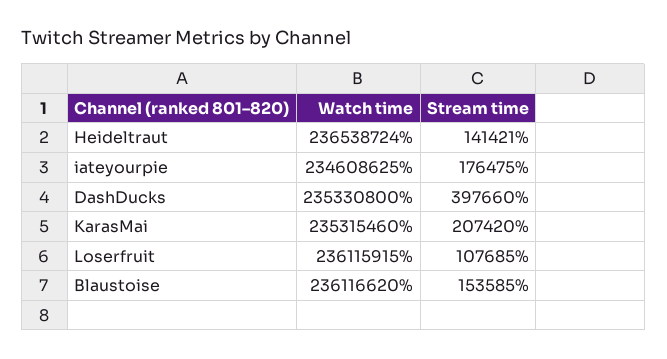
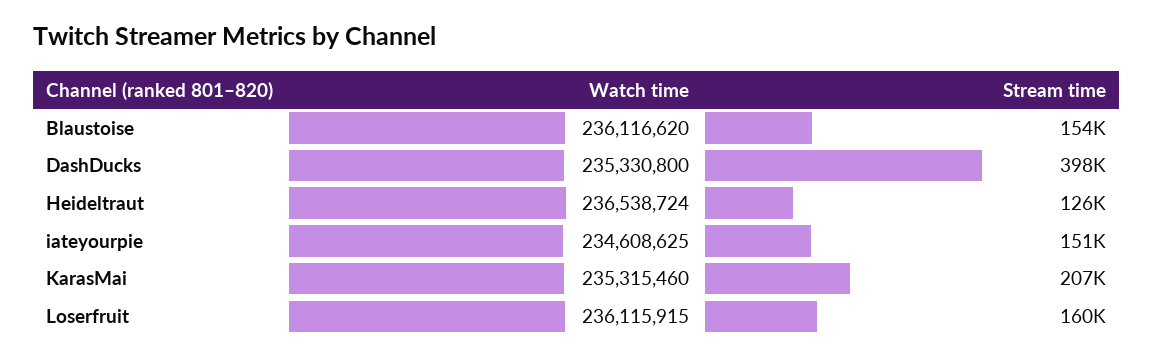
  {
    "Watch time": {
      "Heideltraut": 236538724,
      "iateyourpie": 234608625,
      "DashDucks": 235330800,
      "KarasMai": 235315460,
      "Loserfruit": 236115915,
      "Blaustoise": 236116620
    },
    "Stream time": {
-     "Heideltraut": 141421,
+     "Heideltraut": 126000,
-     "iateyourpie": 176475,
+     "iateyourpie": 151000,
      "DashDucks": 397660,
      "KarasMai": 207420,
-     "Loserfruit": 107685,
+     "Loserfruit": 160000,
      "Blaustoise": 153585
    }
  }

